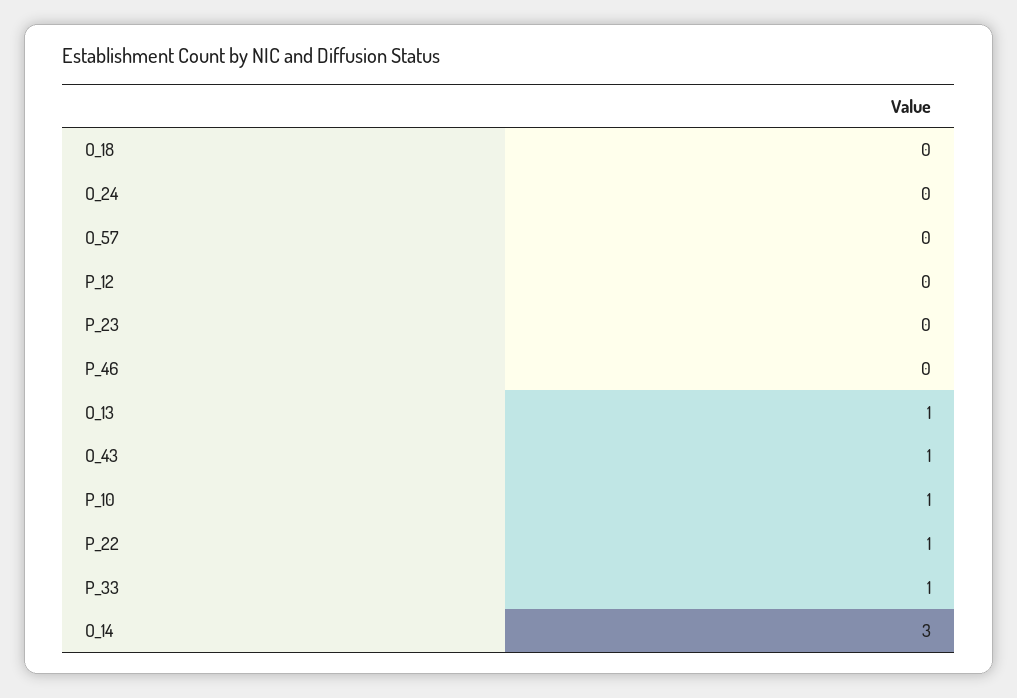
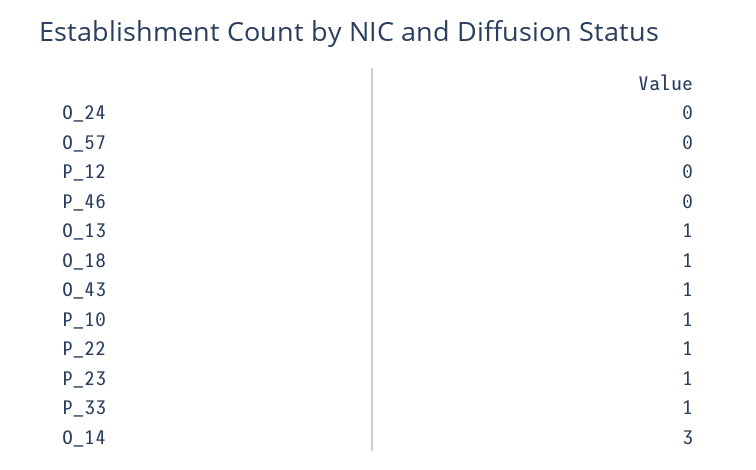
  {
-   "O_18": 0,
+   "O_18": 1,
    "O_24": 0,
    "O_57": 0,
    "P_12": 0,
-   "P_23": 0,
+   "P_23": 1,
    "P_46": 0,
    "O_13": 1,
    "O_43": 1,
    "P_10": 1,
    "P_22": 1,
    "P_33": 1,
    "O_14": 3
  }

